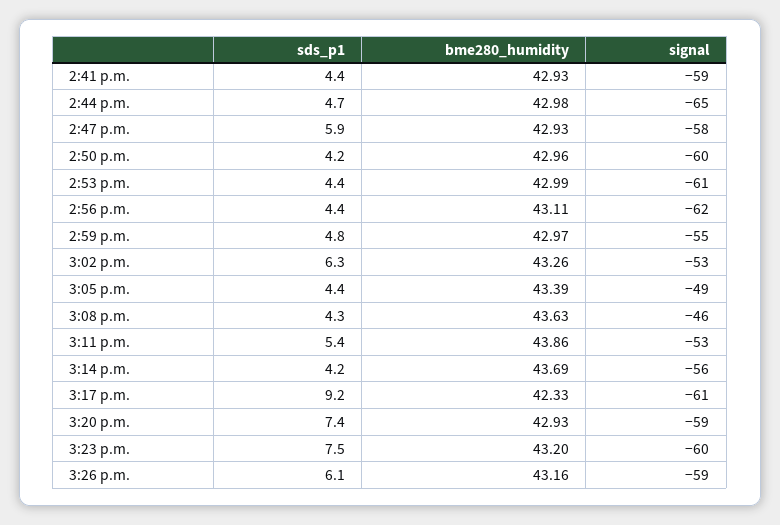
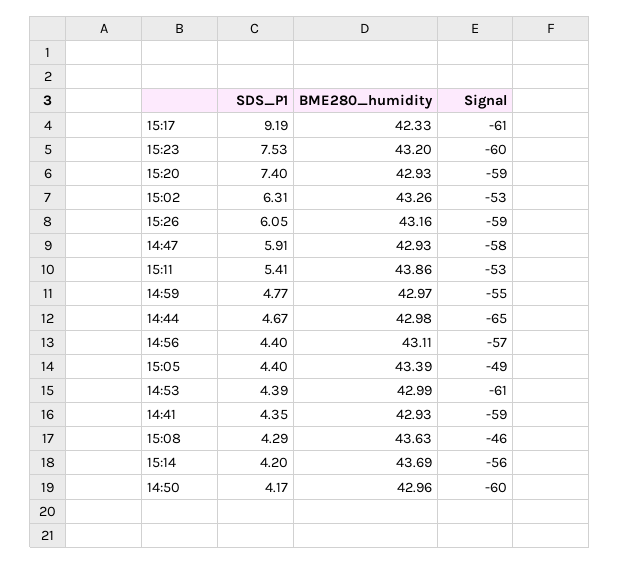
  {
    "sds_p1": {
      "2:41 p.m.": 4.35,
      "2:44 p.m.": 4.67,
      "2:47 p.m.": 5.91,
      "2:50 p.m.": 4.17,
      "2:53 p.m.": 4.39,
      "2:56 p.m.": 4.4,
      "2:59 p.m.": 4.77,
      "3:02 p.m.": 6.31,
      "3:05 p.m.": 4.4,
      "3:08 p.m.": 4.29,
      "3:11 p.m.": 5.41,
      "3:14 p.m.": 4.2,
      "3:17 p.m.": 9.19,
      "3:20 p.m.": 7.4,
      "3:23 p.m.": 7.53,
      "3:26 p.m.": 6.05
    },
    "bme280_humidity": {
      "2:41 p.m.": 42.93,
      "2:44 p.m.": 42.98,
      "2:47 p.m.": 42.93,
      "2:50 p.m.": 42.96,
      "2:53 p.m.": 42.99,
      "2:56 p.m.": 43.11,
      "2:59 p.m.": 42.97,
      "3:02 p.m.": 43.26,
      "3:05 p.m.": 43.39,
      "3:08 p.m.": 43.63,
      "3:11 p.m.": 43.86,
      "3:14 p.m.": 43.69,
      "3:17 p.m.": 42.33,
      "3:20 p.m.": 42.93,
      "3:23 p.m.": 43.2,
      "3:26 p.m.": 43.16
    },
    "signal": {
      "2:41 p.m.": -59,
      "2:44 p.m.": -65,
      "2:47 p.m.": -58,
      "2:50 p.m.": -60,
      "2:53 p.m.": -61,
-     "2:56 p.m.": -62,
+     "2:56 p.m.": -57,
      "2:59 p.m.": -55,
      "3:02 p.m.": -53,
      "3:05 p.m.": -49,
      "3:08 p.m.": -46,
      "3:11 p.m.": -53,
      "3:14 p.m.": -56,
      "3:17 p.m.": -61,
      "3:20 p.m.": -59,
      "3:23 p.m.": -60,
      "3:26 p.m.": -59
    }
  }

